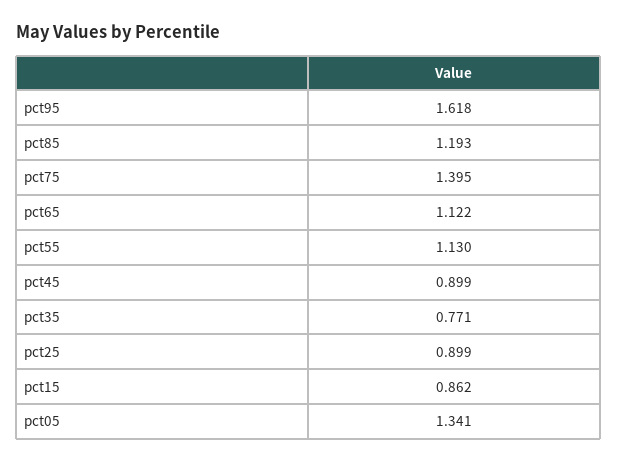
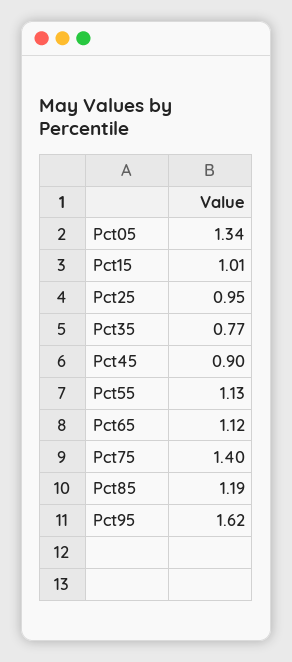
  {
    "pct95": 1.618,
    "pct85": 1.193,
    "pct75": 1.395,
    "pct65": 1.122,
    "pct55": 1.13,
    "pct45": 0.899,
    "pct35": 0.771,
-   "pct25": 0.899,
+   "pct25": 0.95,
-   "pct15": 0.862,
+   "pct15": 1.01,
    "pct05": 1.341
  }

